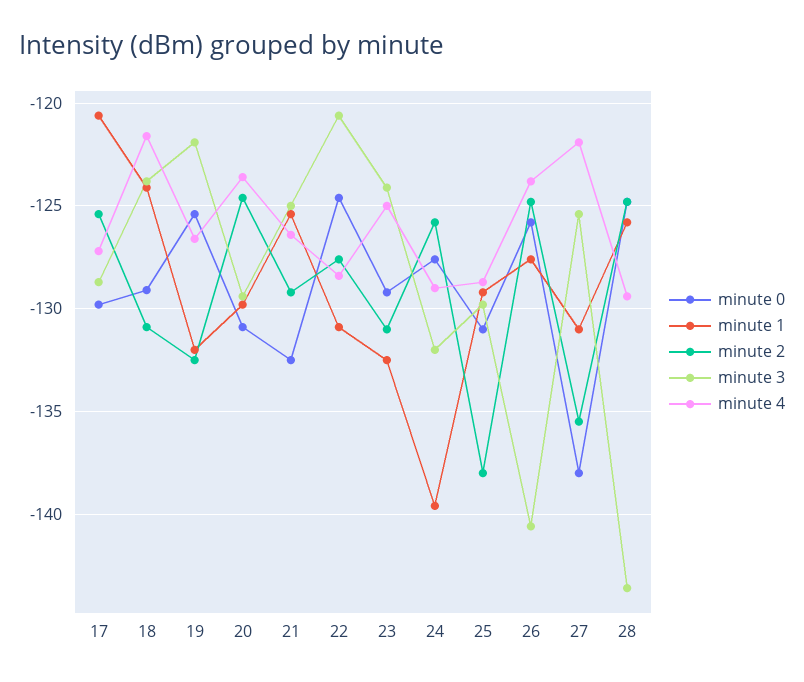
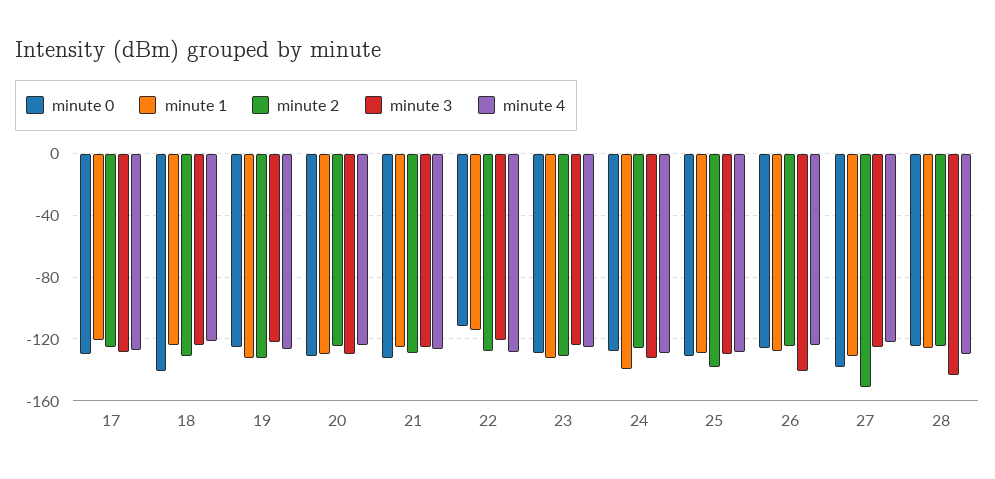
  {
    "minute 0": {
      "17": -130,
-     "18": -129,
+     "18": -140,
      "19": -125.5,
      "20": -131,
      "21": -132.5,
-     "22": -124.5,
+     "22": -110,
      "23": -129,
      "24": -127.5,
      "25": -131,
      "26": -126,
      "27": -138,
      "28": -125
    },
    "minute 1": {
      "17": -120.5,
      "18": -124,
      "19": -132,
      "20": -130,
      "21": -125.5,
-     "22": -131,
+     "22": -115,
      "23": -132.5,
      "24": -139.5,
      "25": -129,
      "26": -127.5,
      "27": -131,
      "28": -126
    },
    "minute 2": {
      "17": -125.5,
      "18": -131,
      "19": -132.5,
      "20": -124.5,
      "21": -129,
      "22": -127.5,
      "23": -131,
      "24": -126,
      "25": -138,
      "26": -125,
-     "27": -135.5,
+     "27": -150,
      "28": -125
    },
    "minute 3": {
      "17": -128.5,
      "18": -124,
      "19": -122,
      "20": -129.5,
      "21": -125,
      "22": -120.5,
      "23": -124,
      "24": -132,
      "25": -130,
      "26": -140.5,
      "27": -125.5,
      "28": -143.5
    },
    "minute 4": {
      "17": -127,
      "18": -121.5,
      "19": -126.5,
      "20": -123.5,
      "21": -126.5,
      "22": -128.5,
      "23": -125,
      "24": -129,
      "25": -128.5,
      "26": -124,
      "27": -122,
      "28": -129.5
    }
  }

